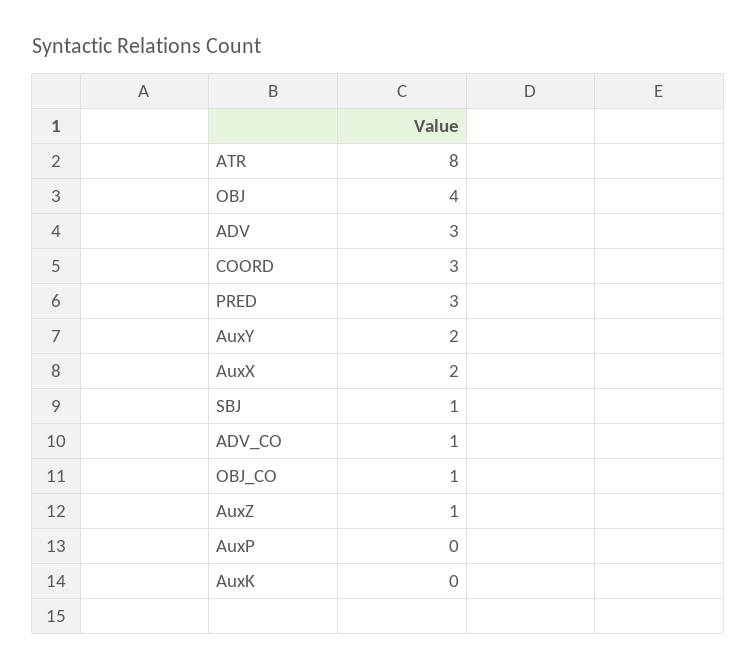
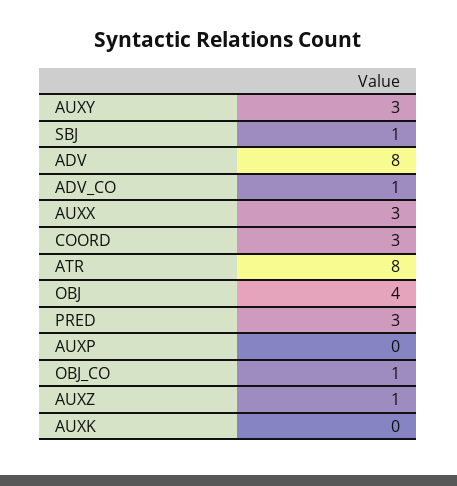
  {
    "ATR": 8,
    "OBJ": 4,
-   "ADV": 3,
+   "ADV": 8,
    "COORD": 3,
    "PRED": 3,
-   "AuxY": 2,
+   "AuxY": 3,
-   "AuxX": 2,
+   "AuxX": 3,
    "SBJ": 1,
    "ADV_CO": 1,
    "OBJ_CO": 1,
    "AuxZ": 1,
    "AuxP": 0,
    "AuxK": 0
  }

